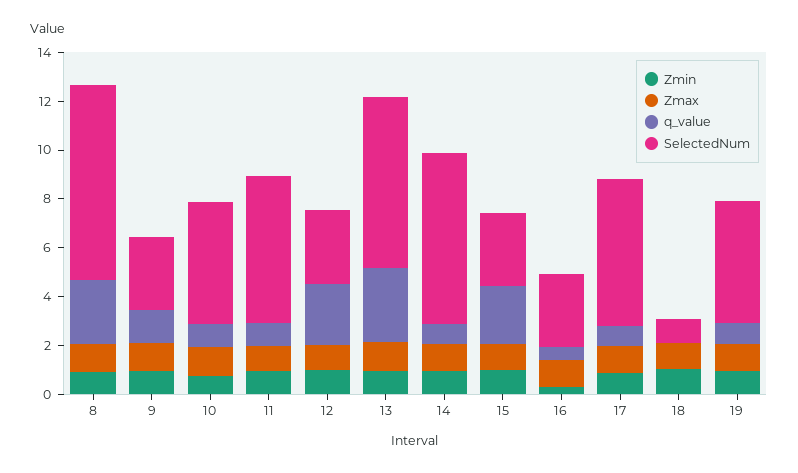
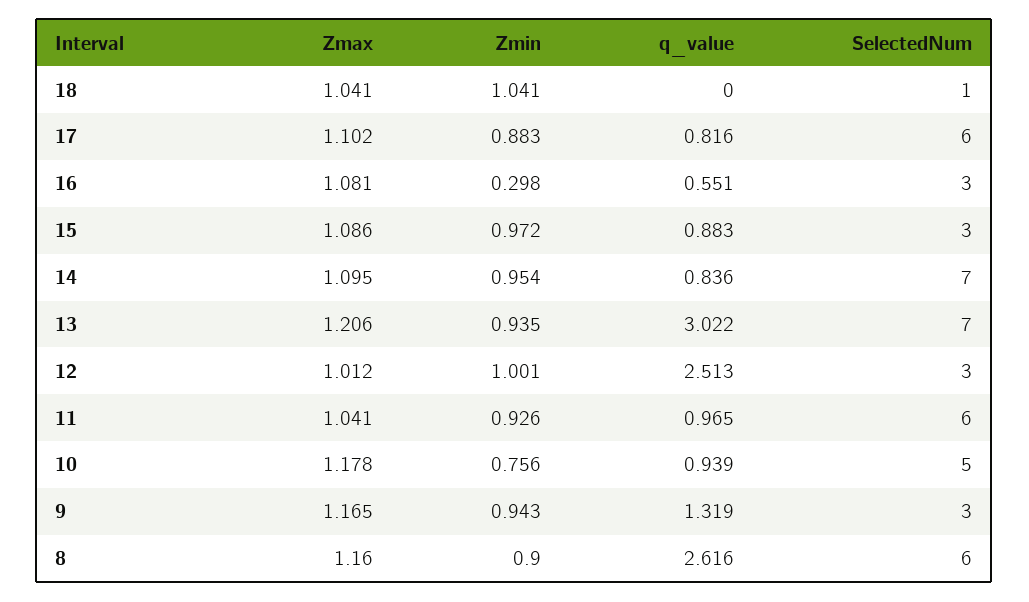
  {
    "Zmin": {
      "8": 0.9,
      "9": 0.943,
      "10": 0.756,
      "11": 0.926,
      "12": 1.001,
      "13": 0.935,
      "14": 0.954,
      "15": 0.972,
      "16": 0.298,
      "17": 0.883,
-     "18": 1.041,
+     "18": 1.041
-     "19": 1
    },
    "Zmax": {
      "8": 1.16,
      "9": 1.165,
      "10": 1.178,
      "11": 1.041,
      "12": 1.012,
      "13": 1.206,
      "14": 1.095,
      "15": 1.086,
      "16": 1.081,
      "17": 1.102,
-     "18": 1.041,
+     "18": 1.041
-     "19": 1
    },
    "q_value": {
      "8": 2.616,
      "9": 1.319,
      "10": 0.939,
      "11": 0.965,
      "12": 2.513,
      "13": 3.022,
      "14": 0.836,
-     "15": 2.5,
+     "15": 0.883,
      "16": 0.551,
      "17": 0.816,
-     "18": 0,
+     "18": 0
-     "19": 1
    },
    "SelectedNum": {
-     "8": 8,
+     "8": 6,
      "9": 3,
      "10": 5,
      "11": 6,
      "12": 3,
      "13": 7,
      "14": 7,
      "15": 3,
      "16": 3,
      "17": 6,
-     "18": 1,
+     "18": 1
-     "19": 5
    }
  }

